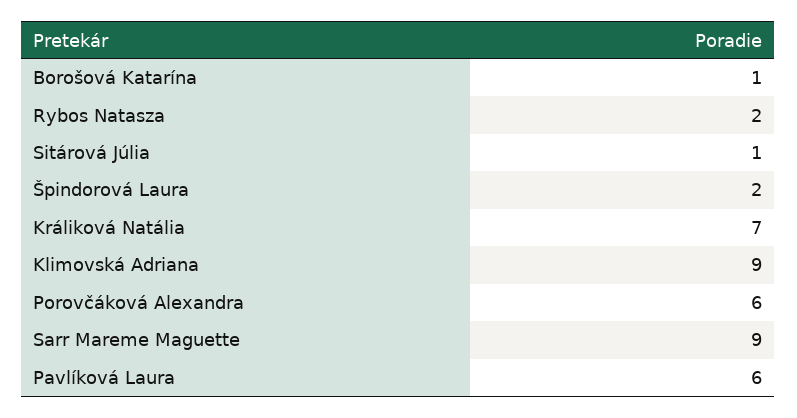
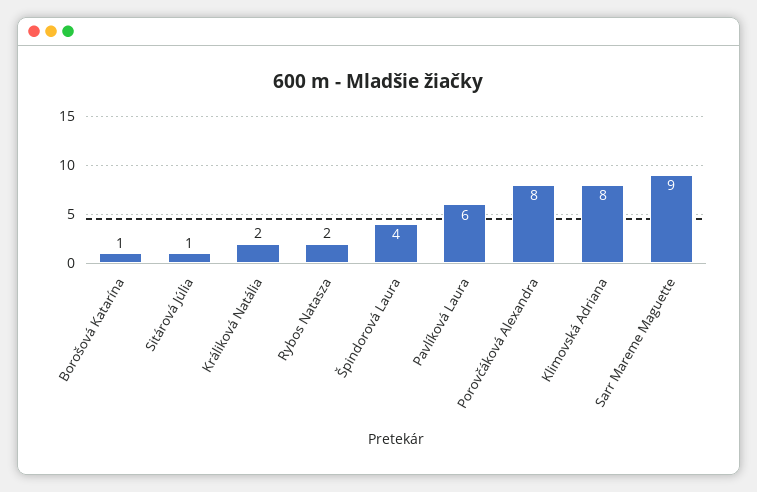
  {
    "Borošová Katarína": 1,
    "Rybos Natasza": 2,
    "Sitárová Júlia": 1,
-   "Špindorová Laura": 2,
+   "Špindorová Laura": 4,
-   "Králiková Natália": 7,
+   "Králiková Natália": 2,
-   "Klimovská Adriana": 9,
+   "Klimovská Adriana": 8,
-   "Porovčáková Alexandra": 6,
+   "Porovčáková Alexandra": 8,
    "Sarr Mareme Maguette": 9,
    "Pavlíková Laura": 6
  }

